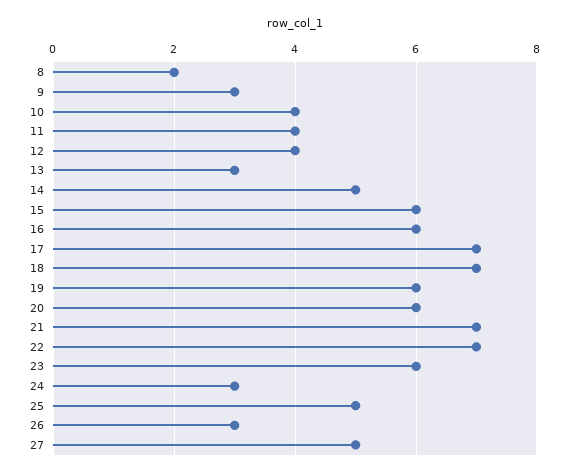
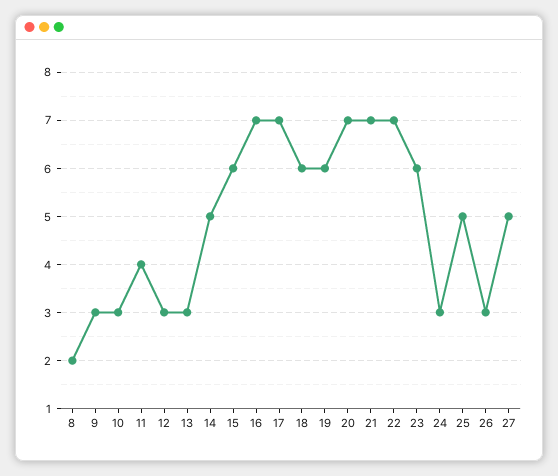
  {
    "8": 2,
    "9": 3,
-   "10": 4,
+   "10": 3,
    "11": 4,
-   "12": 4,
+   "12": 3,
    "13": 3,
    "14": 5,
    "15": 6,
-   "16": 6,
+   "16": 7,
    "17": 7,
-   "18": 7,
+   "18": 6,
    "19": 6,
-   "20": 6,
+   "20": 7,
    "21": 7,
    "22": 7,
    "23": 6,
    "24": 3,
    "25": 5,
    "26": 3,
    "27": 5
  }

